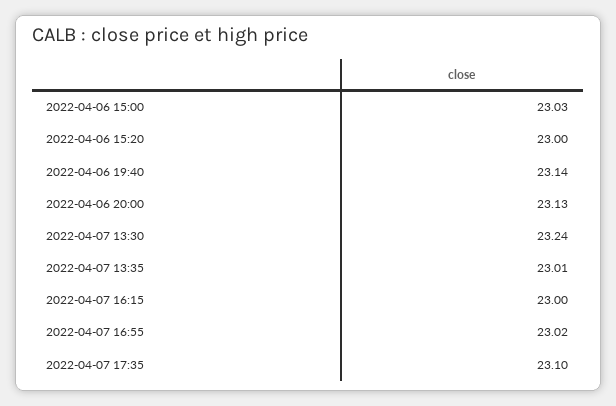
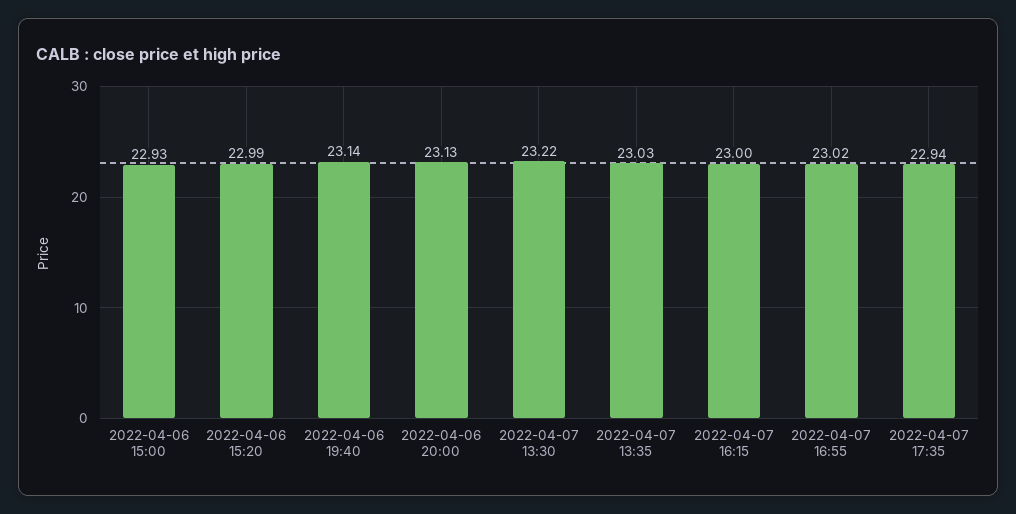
  {
-   "2022-04-06 15:00": 23.03,
+   "2022-04-06 15:00": 22.93,
-   "2022-04-06 15:20": 23,
+   "2022-04-06 15:20": 22.99,
    "2022-04-06 19:40": 23.14,
    "2022-04-06 20:00": 23.13,
-   "2022-04-07 13:30": 23.24,
+   "2022-04-07 13:30": 23.22,
-   "2022-04-07 13:35": 23.01,
+   "2022-04-07 13:35": 23.03,
    "2022-04-07 16:15": 23,
    "2022-04-07 16:55": 23.02,
-   "2022-04-07 17:35": 23.1
+   "2022-04-07 17:35": 22.94
  }

